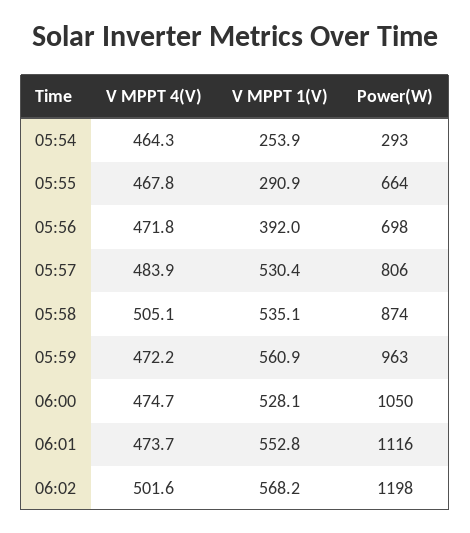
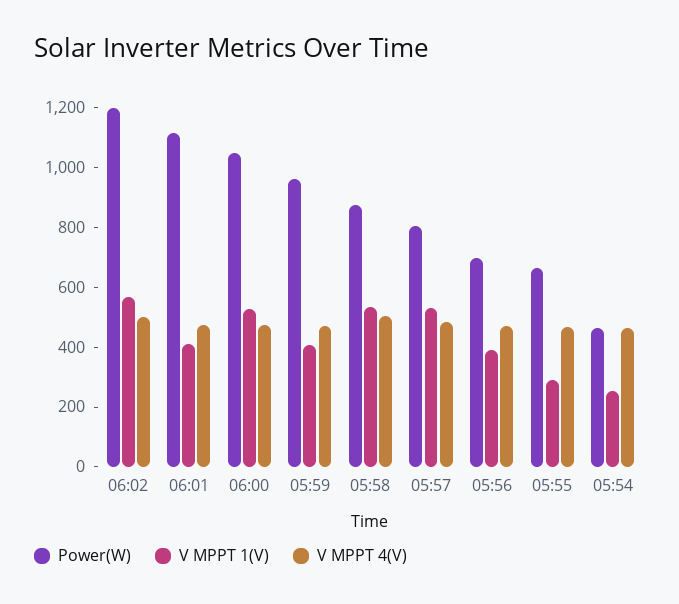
  {
    "V MPPT 4(V)": {
      "05:54": 464.3,
      "05:55": 467.8,
      "05:56": 471.8,
      "05:57": 483.9,
      "05:58": 505.1,
      "05:59": 472.2,
      "06:00": 474.7,
      "06:01": 473.7,
      "06:02": 501.6
    },
    "V MPPT 1(V)": {
      "05:54": 253.9,
      "05:55": 290.9,
      "05:56": 392,
      "05:57": 530.4,
      "05:58": 535.1,
-     "05:59": 560.9,
+     "05:59": 400,
      "06:00": 528.1,
-     "06:01": 552.8,
+     "06:01": 400,
      "06:02": 568.2
    },
    "Power(W)": {
-     "05:54": 293,
+     "05:54": 450,
      "05:55": 664,
      "05:56": 698,
      "05:57": 806,
      "05:58": 874,
      "05:59": 963,
      "06:00": 1050,
      "06:01": 1116,
      "06:02": 1198
    }
  }

